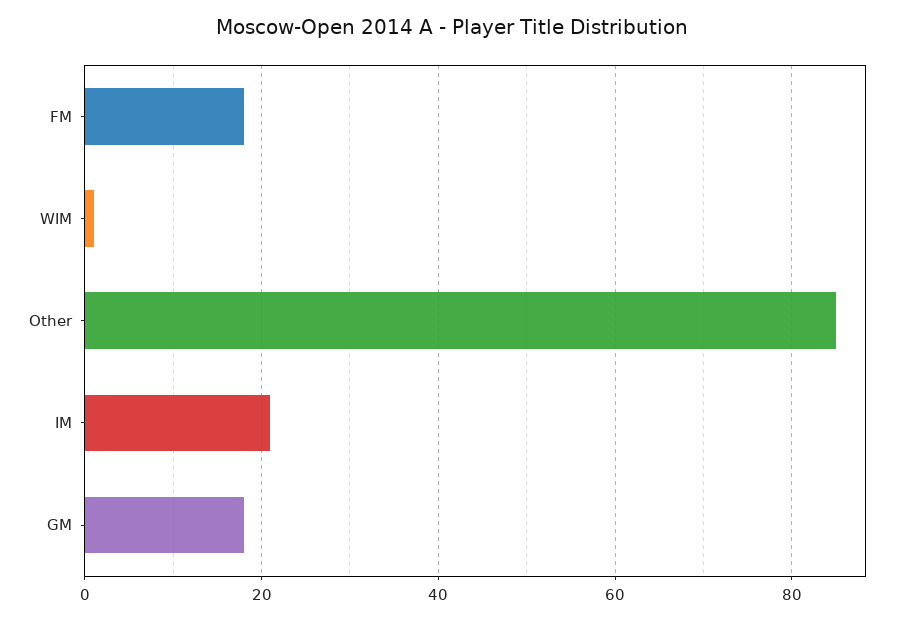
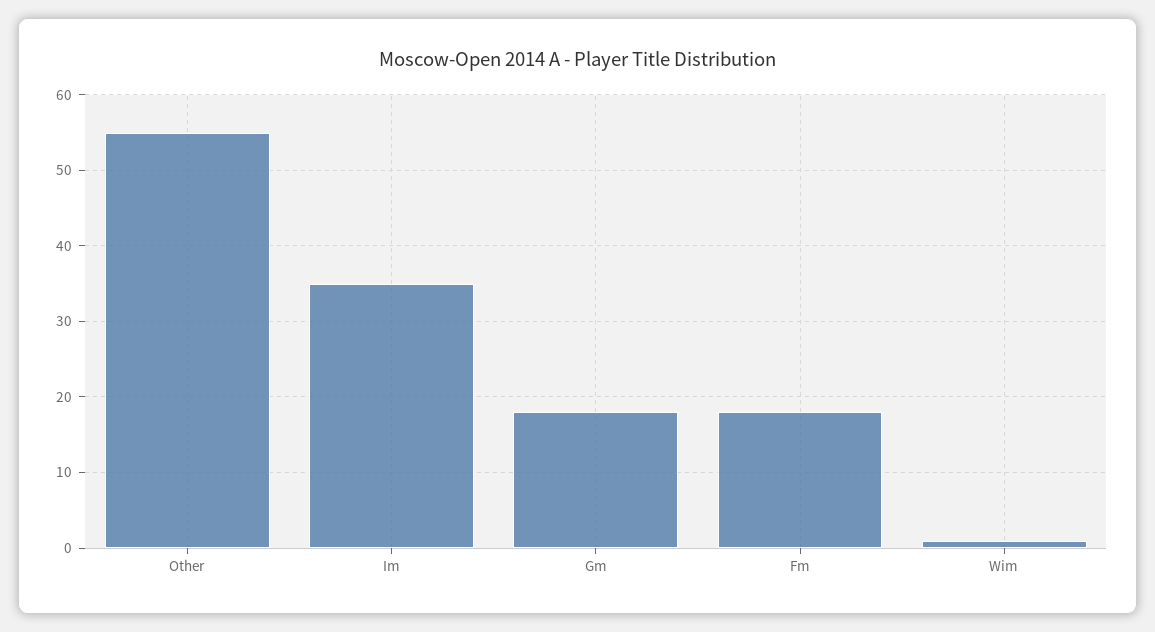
  {
    "FM": 18,
    "WIM": 1,
-   "Other": 85,
+   "Other": 55,
-   "IM": 20,
+   "IM": 35,
    "GM": 18
  }

